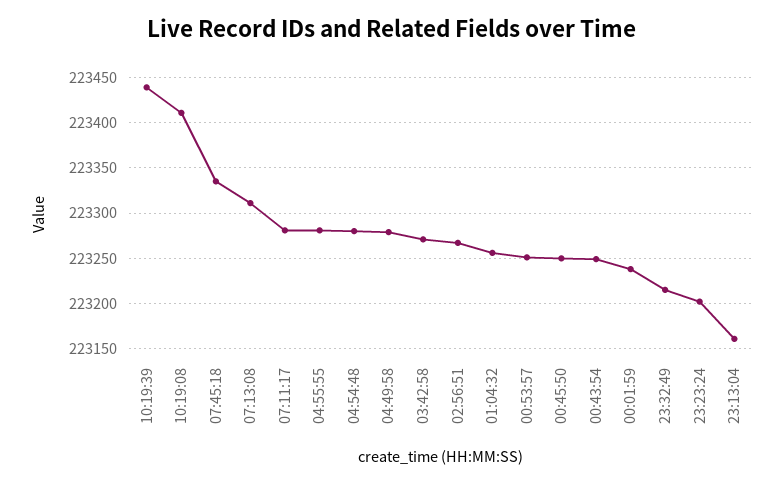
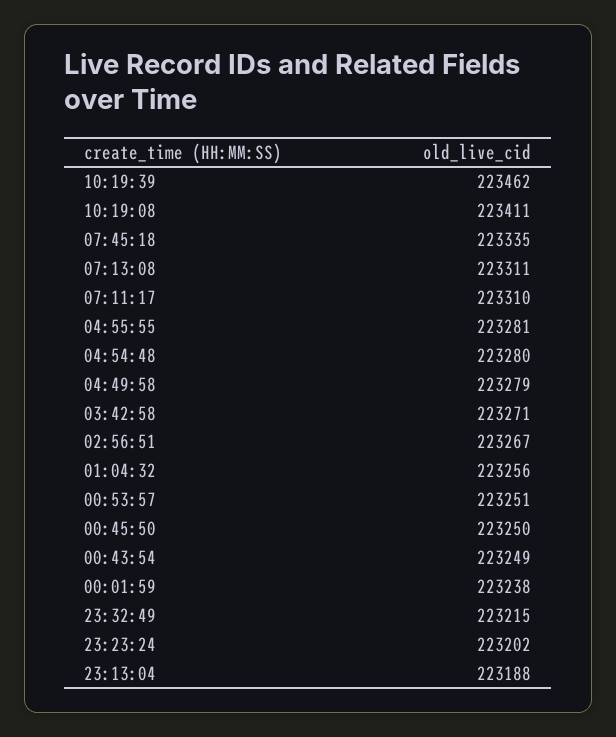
  {
-   "10:19:39": 223440,
+   "10:19:39": 223462,
    "10:19:08": 223411,
    "07:45:18": 223335,
    "07:13:08": 223311,
-   "07:11:17": 223280,
+   "07:11:17": 223310,
    "04:55:55": 223281,
    "04:54:48": 223280,
    "04:49:58": 223279,
    "03:42:58": 223271,
    "02:56:51": 223267,
    "01:04:32": 223256,
    "00:53:57": 223251,
    "00:45:50": 223250,
    "00:43:54": 223249,
    "00:01:59": 223238,
    "23:32:49": 223215,
    "23:23:24": 223202,
-   "23:13:04": 223160
+   "23:13:04": 223188
  }

